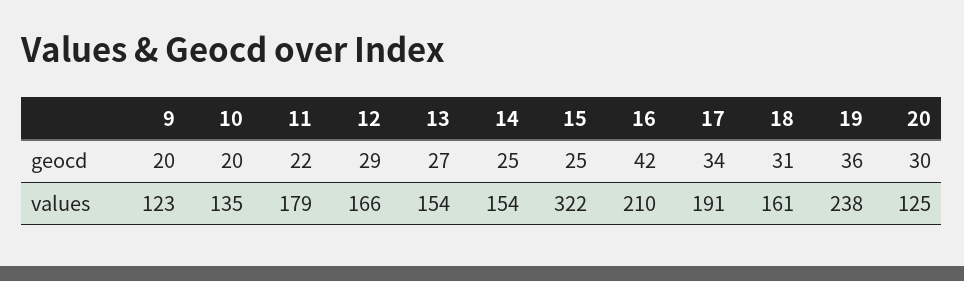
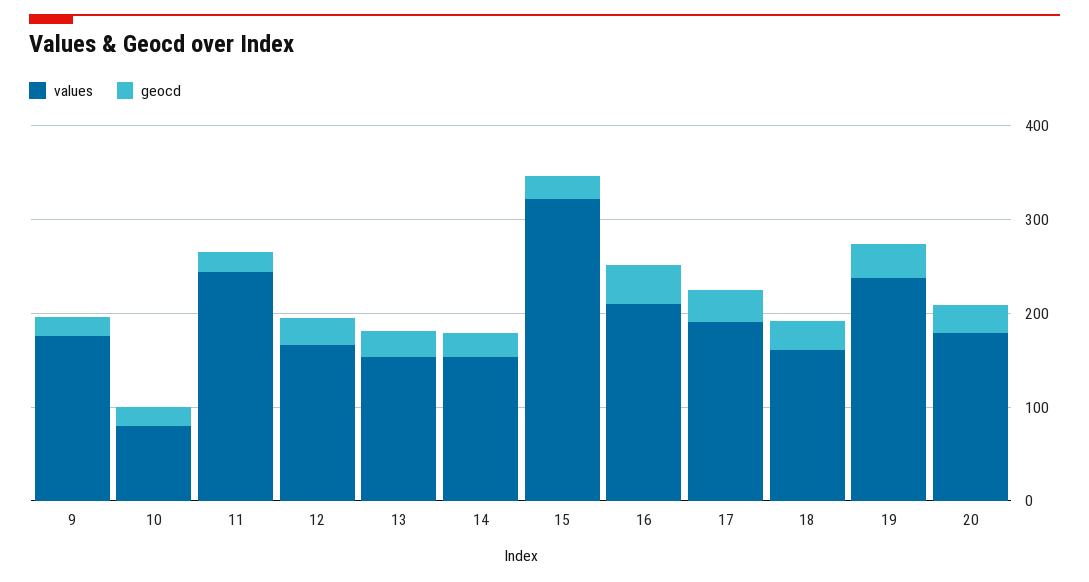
  {
    "geocd": {
      "9": 20,
      "10": 20,
      "11": 22,
      "12": 29,
      "13": 27,
      "14": 25,
      "15": 25,
      "16": 42,
      "17": 34,
      "18": 31,
      "19": 36,
      "20": 30
    },
    "values": {
-     "9": 123,
+     "9": 180,
-     "10": 135,
+     "10": 80,
-     "11": 179,
+     "11": 240,
      "12": 166,
      "13": 154,
      "14": 154,
      "15": 322,
      "16": 210,
      "17": 191,
      "18": 161,
      "19": 238,
-     "20": 125
+     "20": 180
    }
  }

